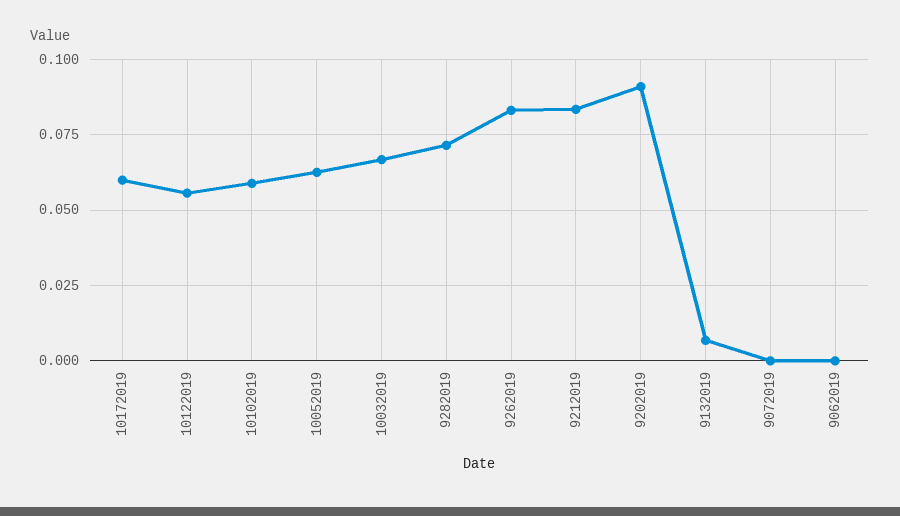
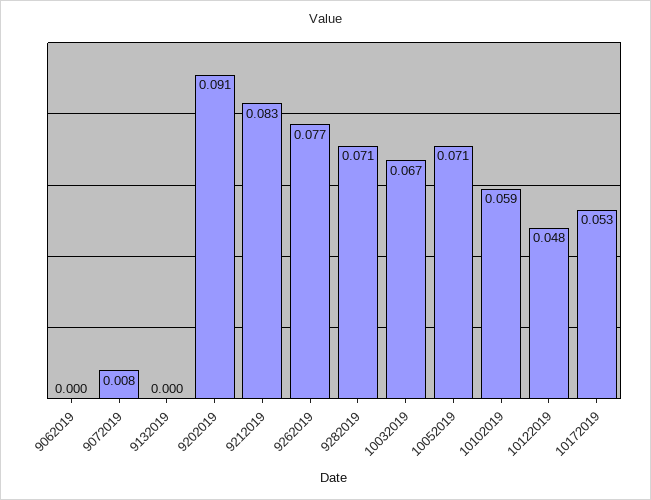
  {
-   "10172019": 0.06,
+   "10172019": 0.053,
-   "10122019": 0.055,
+   "10122019": 0.048,
    "10102019": 0.059,
-   "10052019": 0.0625,
+   "10052019": 0.071,
    "10032019": 0.067,
    "9282019": 0.071,
-   "9262019": 0.0825,
+   "9262019": 0.077,
    "9212019": 0.083,
    "9202019": 0.091,
-   "9132019": 0.0075,
+   "9132019": 0,
-   "9072019": 0,
+   "9072019": 0.008,
    "9062019": 0
  }

